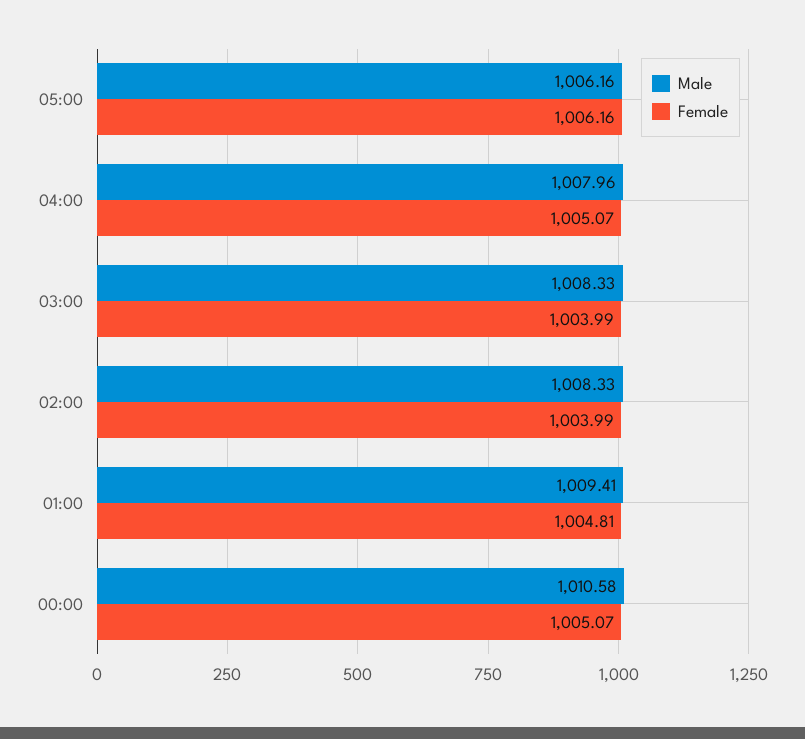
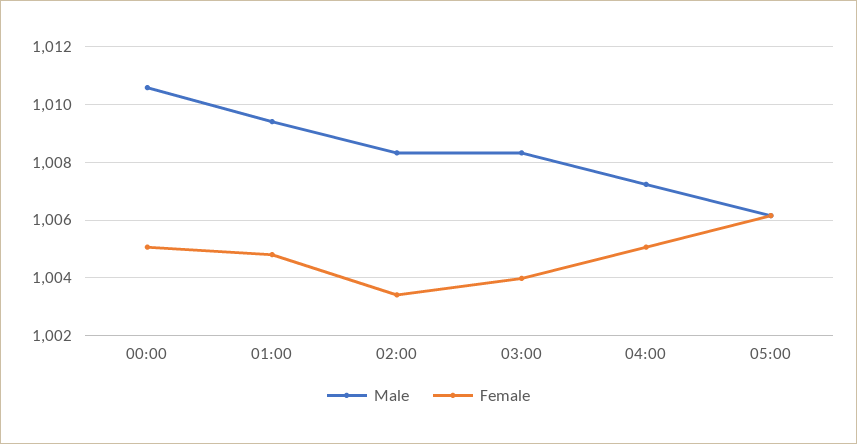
  {
    "Male": {
      "05:00": 1006.16,
-     "04:00": 1007.96,
+     "04:00": 1007.25,
      "03:00": 1008.33,
      "02:00": 1008.33,
      "01:00": 1009.41,
      "00:00": 1010.58
    },
    "Female": {
      "05:00": 1006.16,
      "04:00": 1005.07,
      "03:00": 1003.99,
-     "02:00": 1003.99,
+     "02:00": 1003.5,
      "01:00": 1004.81,
      "00:00": 1005.07
    }
  }

